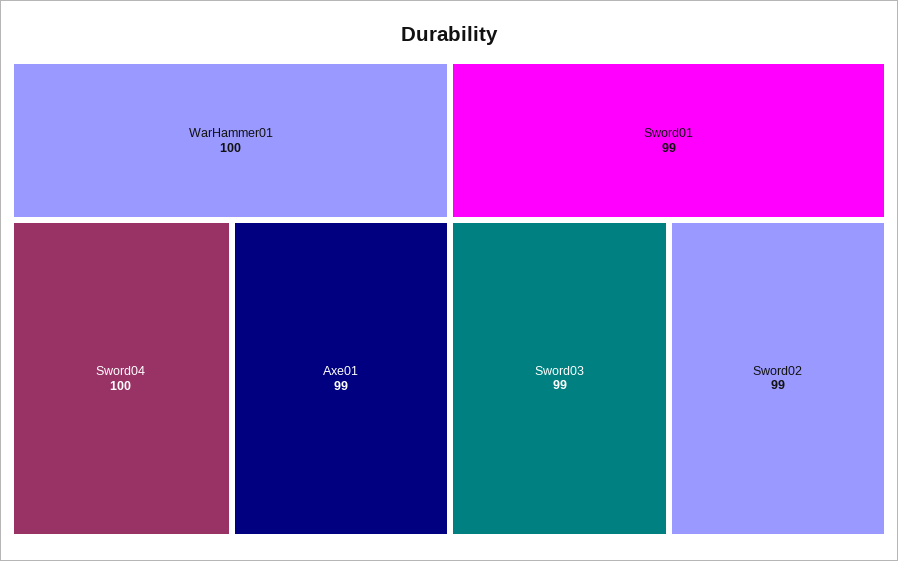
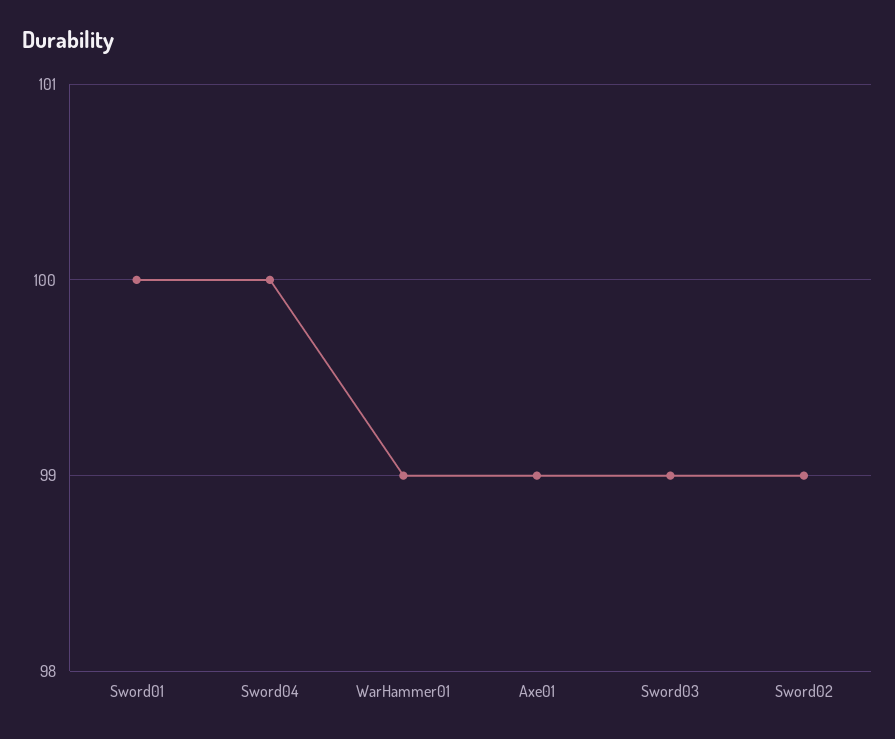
  {
-   "WarHammer01": 100,
+   "WarHammer01": 99,
    "Sword04": 100,
    "Axe01": 99,
-   "Sword01": 99,
+   "Sword01": 100,
    "Sword03": 99,
    "Sword02": 99
  }

